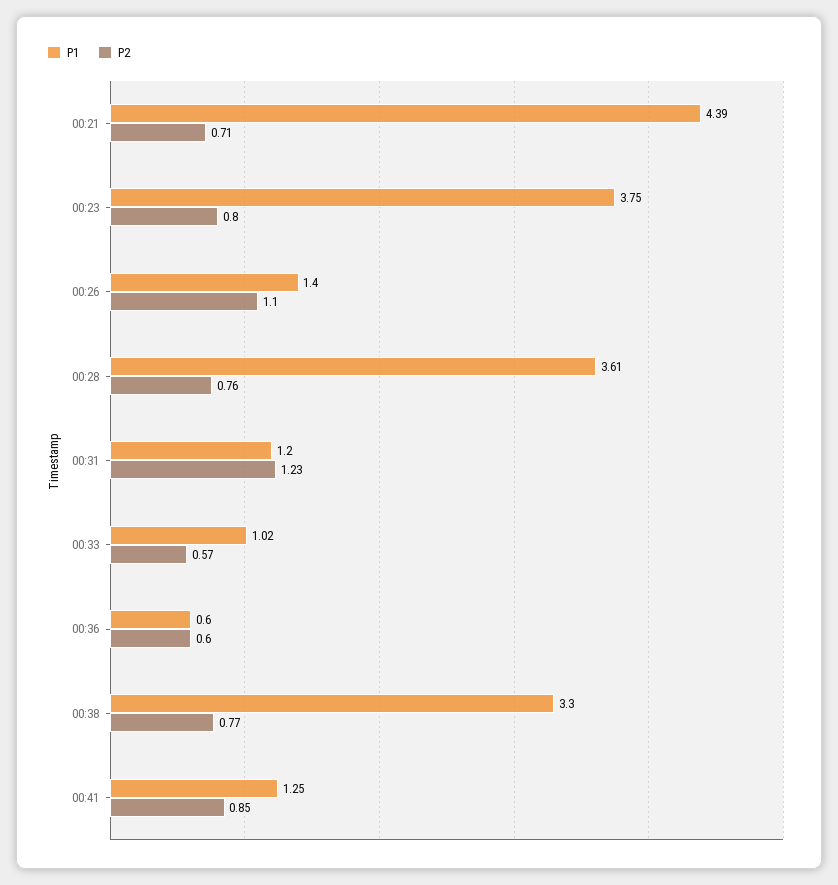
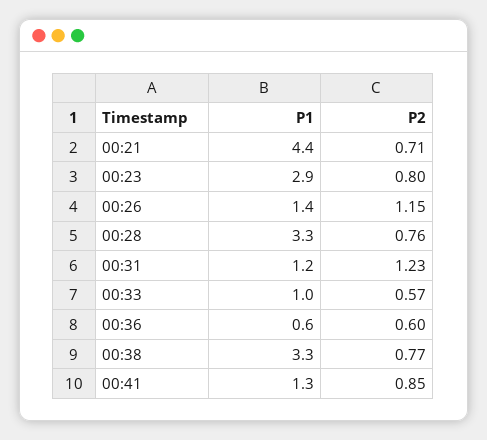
  {
    "P1": {
      "00:21": 4.39,
-     "00:23": 3.75,
+     "00:23": 2.9,
      "00:26": 1.4,
-     "00:28": 3.61,
+     "00:28": 3.3,
      "00:31": 1.2,
      "00:33": 1.02,
      "00:36": 0.6,
      "00:38": 3.3,
      "00:41": 1.25
    },
    "P2": {
      "00:21": 0.71,
      "00:23": 0.8,
-     "00:26": 1.1,
+     "00:26": 1.15,
      "00:28": 0.76,
      "00:31": 1.23,
      "00:33": 0.57,
      "00:36": 0.6,
      "00:38": 0.77,
      "00:41": 0.85
    }
  }

